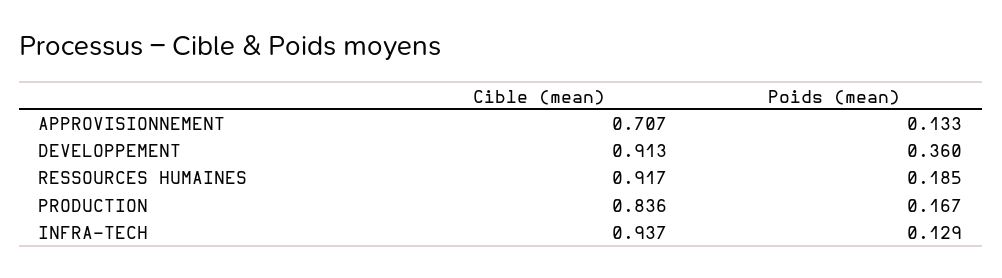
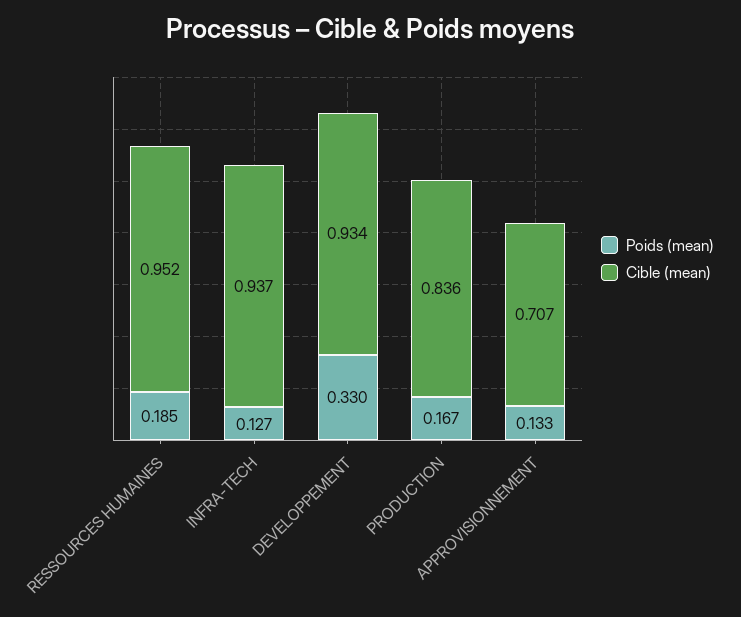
  {
    "Cible (mean)": {
      "APPROVISIONNEMENT": 0.707,
-     "DEVELOPPEMENT": 0.913,
+     "DEVELOPPEMENT": 0.934,
-     "RESSOURCES HUMAINES": 0.917,
+     "RESSOURCES HUMAINES": 0.952,
      "PRODUCTION": 0.836,
      "INFRA-TECH": 0.937
    },
    "Poids (mean)": {
      "APPROVISIONNEMENT": 0.133,
-     "DEVELOPPEMENT": 0.36,
+     "DEVELOPPEMENT": 0.33,
      "RESSOURCES HUMAINES": 0.185,
      "PRODUCTION": 0.167,
-     "INFRA-TECH": 0.129
+     "INFRA-TECH": 0.127
    }
  }

